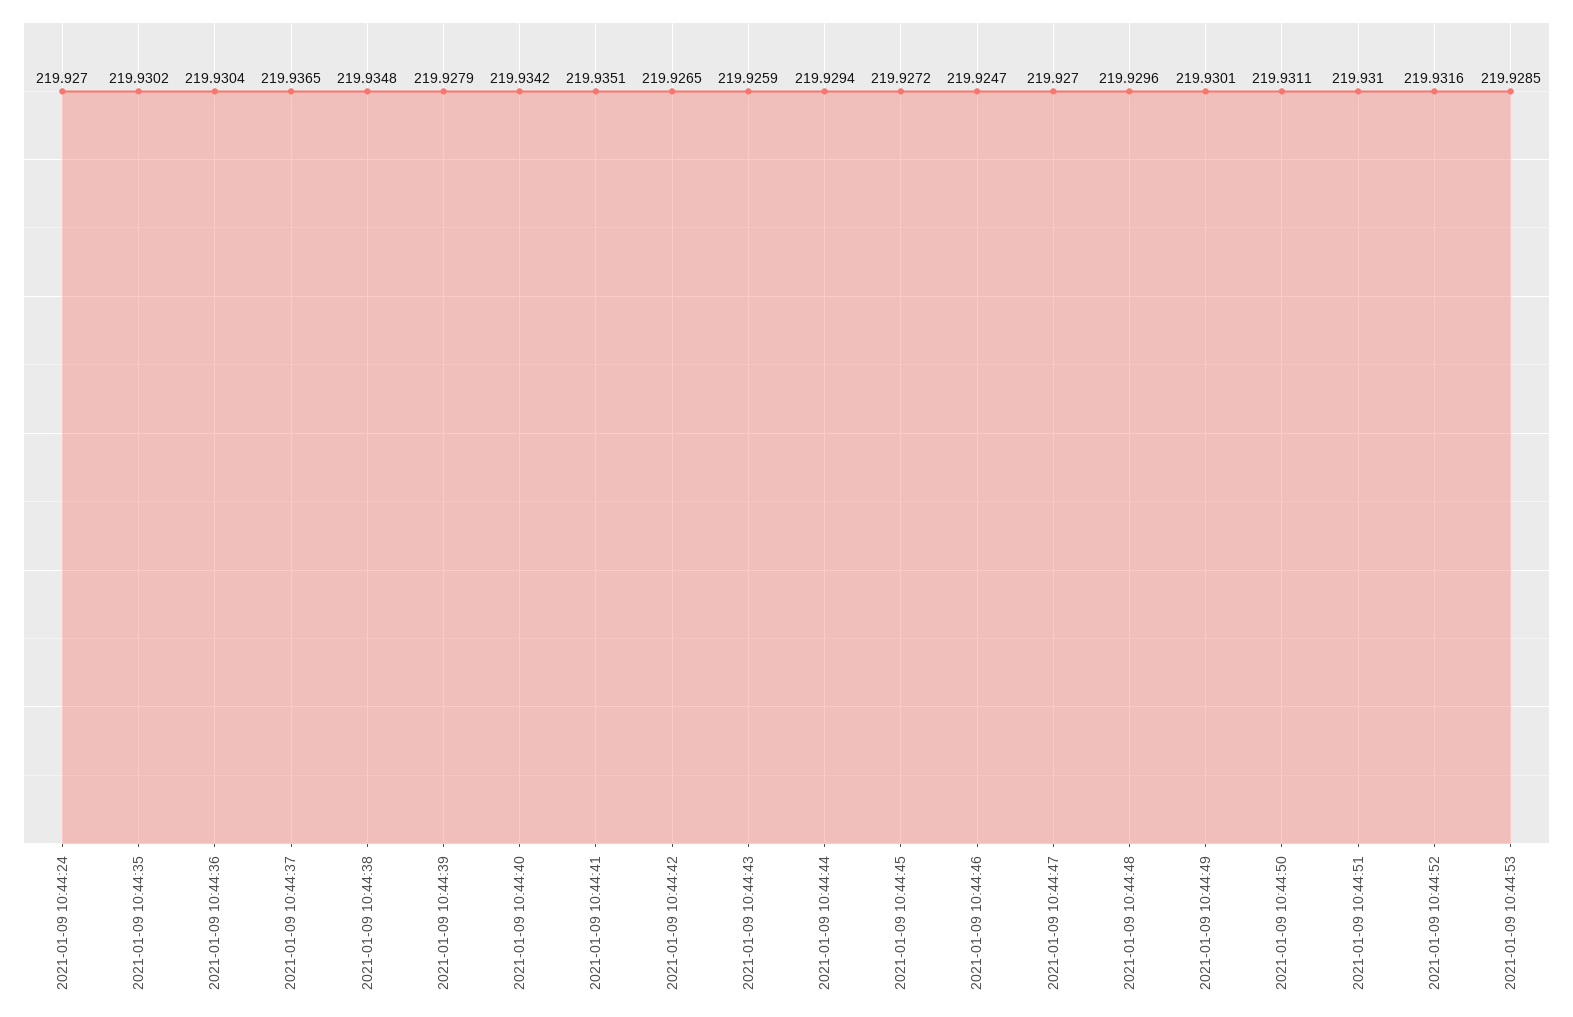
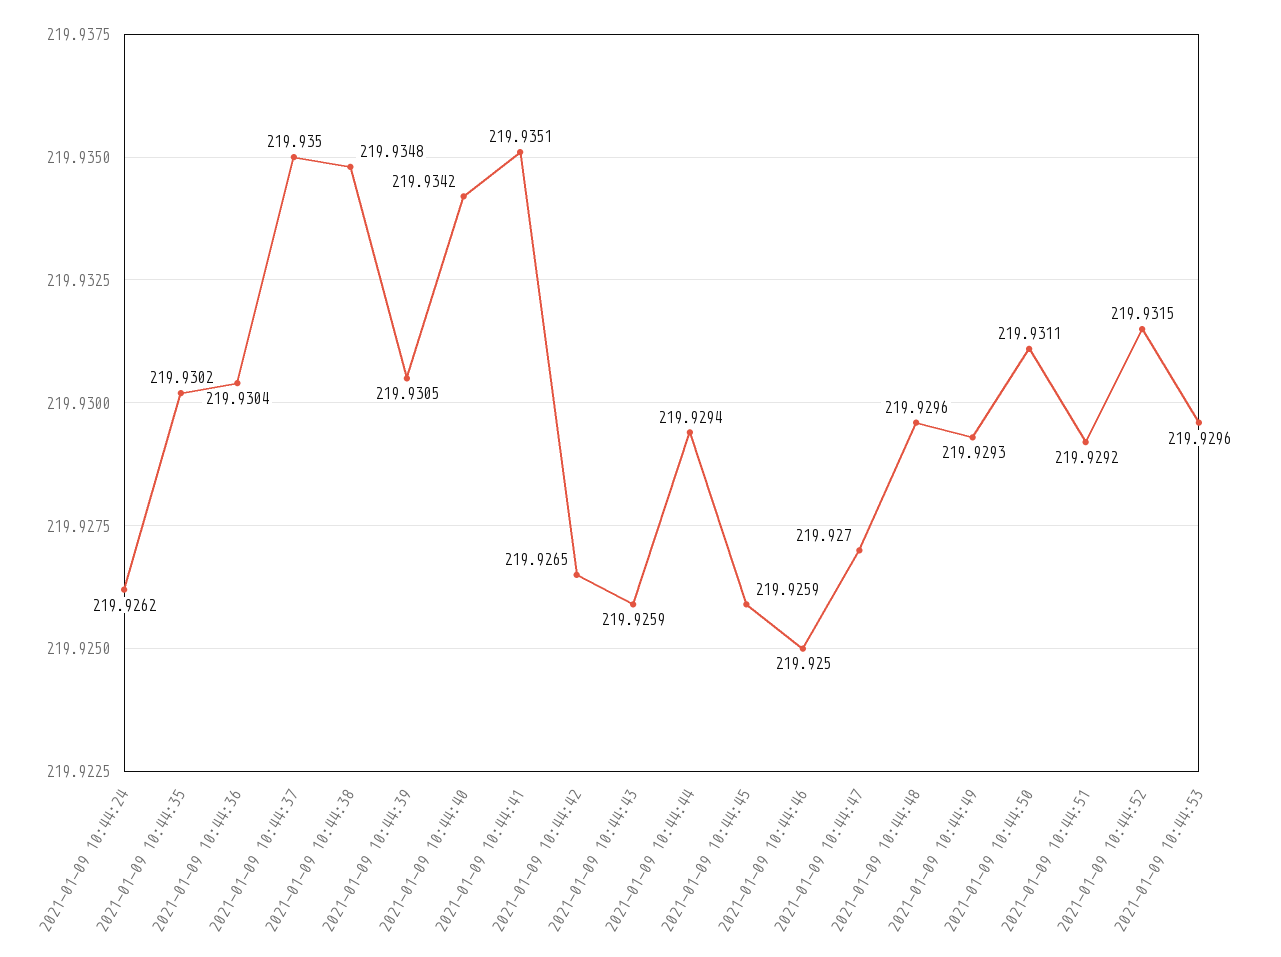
  {
-   "2021-01-09 10:44:24": 219.927,
+   "2021-01-09 10:44:24": 219.9262,
    "2021-01-09 10:44:35": 219.9302,
    "2021-01-09 10:44:36": 219.9304,
-   "2021-01-09 10:44:37": 219.9365,
+   "2021-01-09 10:44:37": 219.935,
    "2021-01-09 10:44:38": 219.9348,
-   "2021-01-09 10:44:39": 219.9279,
+   "2021-01-09 10:44:39": 219.9305,
    "2021-01-09 10:44:40": 219.9342,
    "2021-01-09 10:44:41": 219.9351,
    "2021-01-09 10:44:42": 219.9265,
    "2021-01-09 10:44:43": 219.9259,
    "2021-01-09 10:44:44": 219.9294,
-   "2021-01-09 10:44:45": 219.9272,
+   "2021-01-09 10:44:45": 219.9259,
-   "2021-01-09 10:44:46": 219.9247,
+   "2021-01-09 10:44:46": 219.925,
    "2021-01-09 10:44:47": 219.927,
    "2021-01-09 10:44:48": 219.9296,
-   "2021-01-09 10:44:49": 219.9301,
+   "2021-01-09 10:44:49": 219.9293,
    "2021-01-09 10:44:50": 219.9311,
-   "2021-01-09 10:44:51": 219.931,
+   "2021-01-09 10:44:51": 219.9292,
-   "2021-01-09 10:44:52": 219.9316,
+   "2021-01-09 10:44:52": 219.9315,
-   "2021-01-09 10:44:53": 219.9285
+   "2021-01-09 10:44:53": 219.9296
  }

